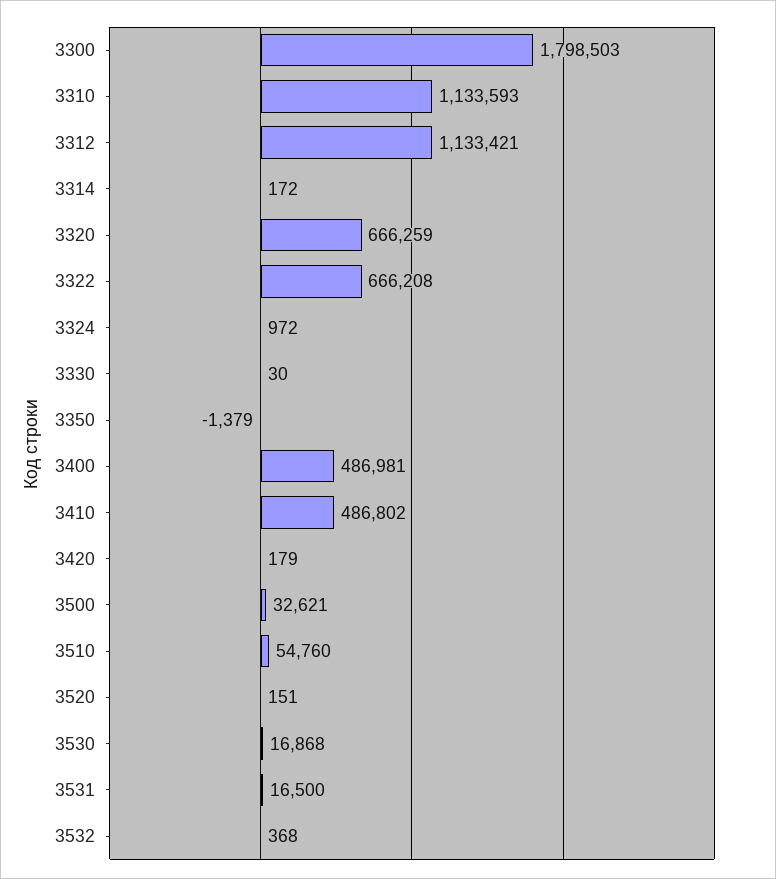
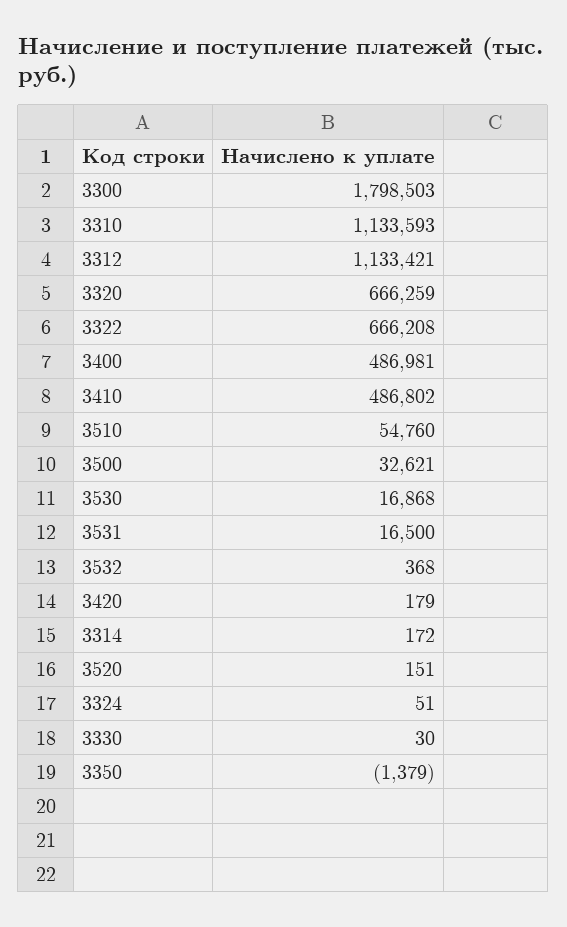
  {
    "3300": 1798503,
    "3310": 1133593,
    "3312": 1133421,
    "3314": 172,
    "3320": 666259,
    "3322": 666208,
-   "3324": 972,
+   "3324": 51,
    "3330": 30,
    "3350": -1379,
    "3400": 486981,
    "3410": 486802,
    "3420": 179,
    "3500": 32621,
    "3510": 54760,
    "3520": 151,
    "3530": 16868,
    "3531": 16500,
    "3532": 368
  }

